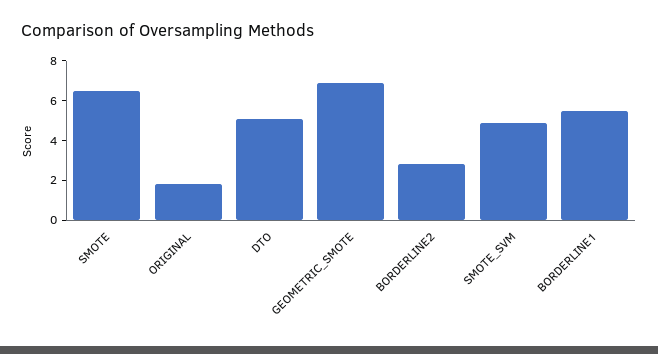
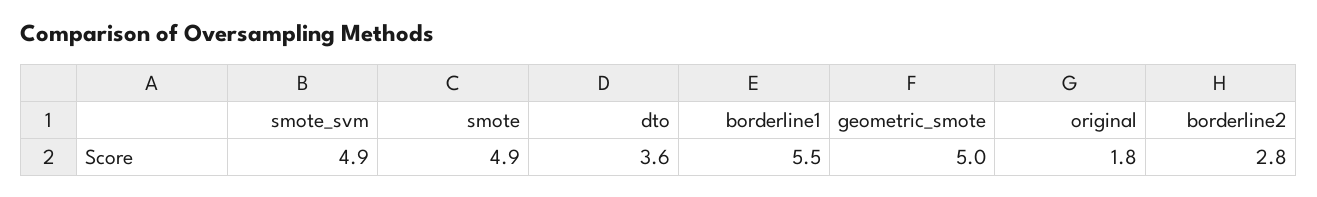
  {
-   "SMOTE": 6.5,
+   "SMOTE": 4.9,
    "ORIGINAL": 1.8,
-   "DTO": 5,
+   "DTO": 3.6,
-   "GEOMETRIC_SMOTE": 7,
+   "GEOMETRIC_SMOTE": 5,
    "BORDERLINE2": 2.8,
    "SMOTE_SVM": 4.9,
    "BORDERLINE1": 5.5
  }

